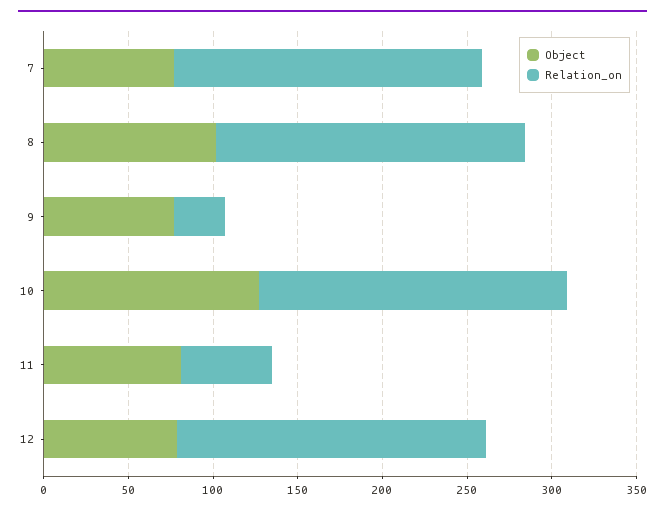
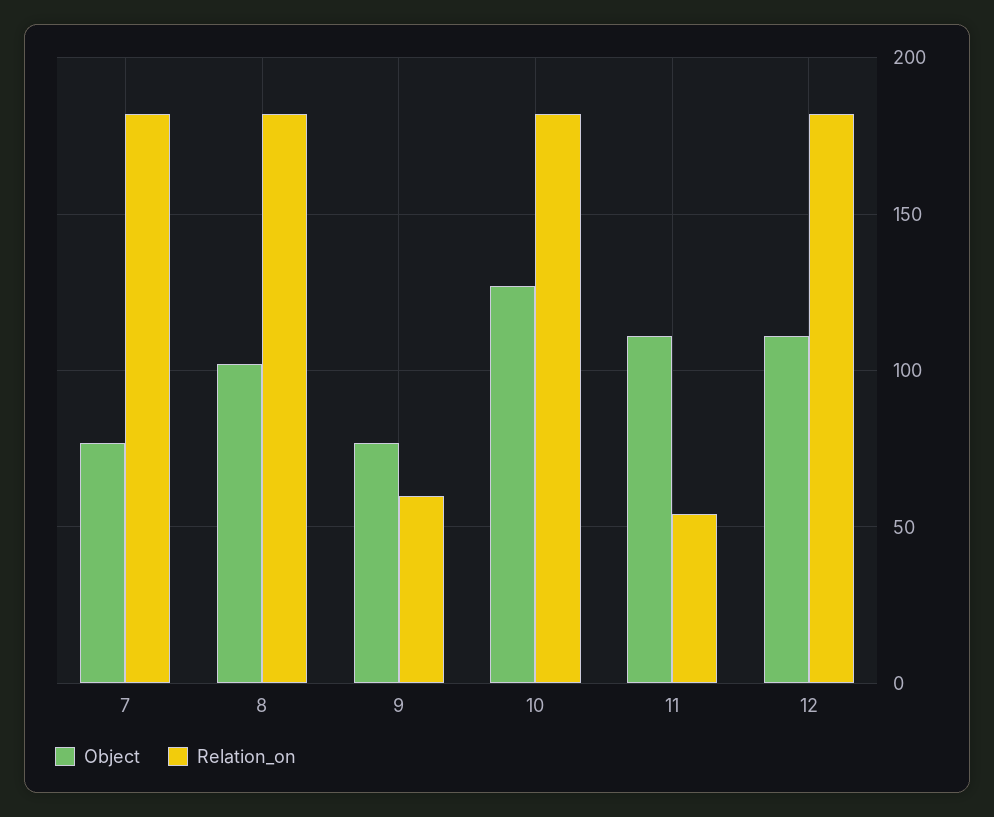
  {
    "Object": {
      "7": 75,
      "8": 100,
      "9": 75,
      "10": 125,
-     "11": 80,
+     "11": 110,
-     "12": 80
+     "12": 110
    },
    "Relation_on": {
      "7": 180,
      "8": 180,
-     "9": 30,
+     "9": 60,
      "10": 180,
      "11": 55,
      "12": 180
    }
  }

